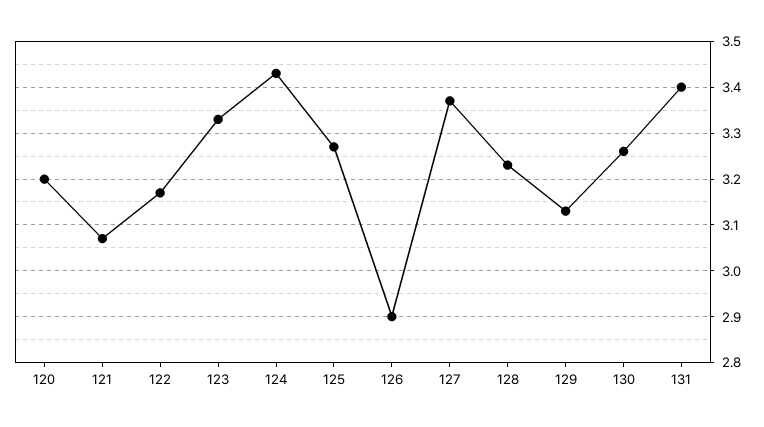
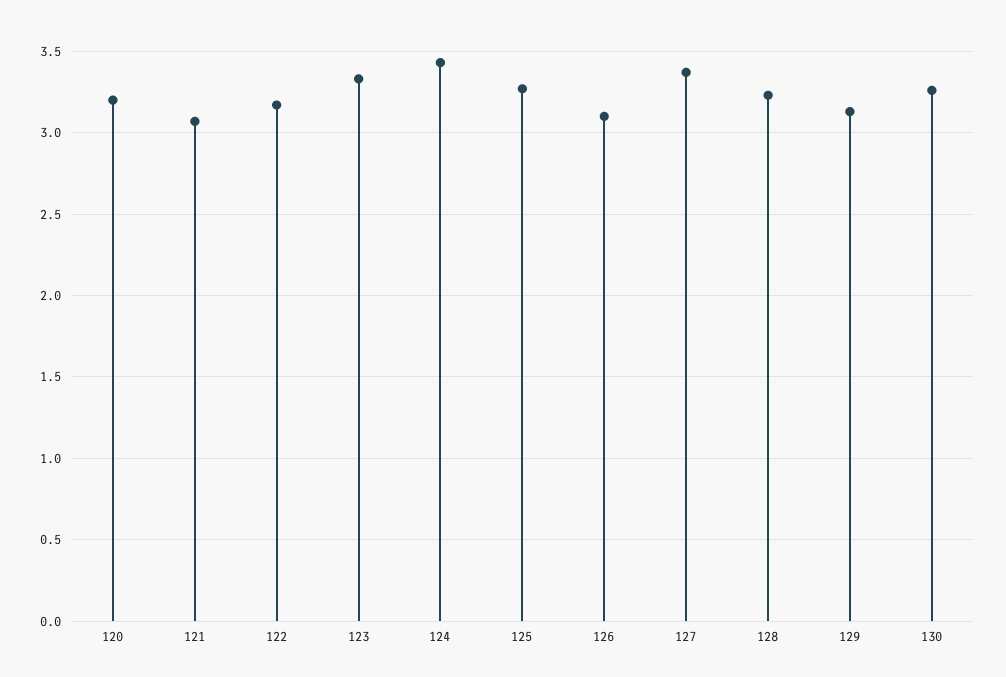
  {
    "120": 3.2,
    "121": 3.05,
    "122": 3.15,
    "123": 3.35,
    "124": 3.45,
    "125": 3.25,
-   "126": 2.9,
+   "126": 3.1,
    "127": 3.35,
    "128": 3.25,
    "129": 3.15,
-   "130": 3.25,
+   "130": 3.25
-   "131": 3.4
  }

